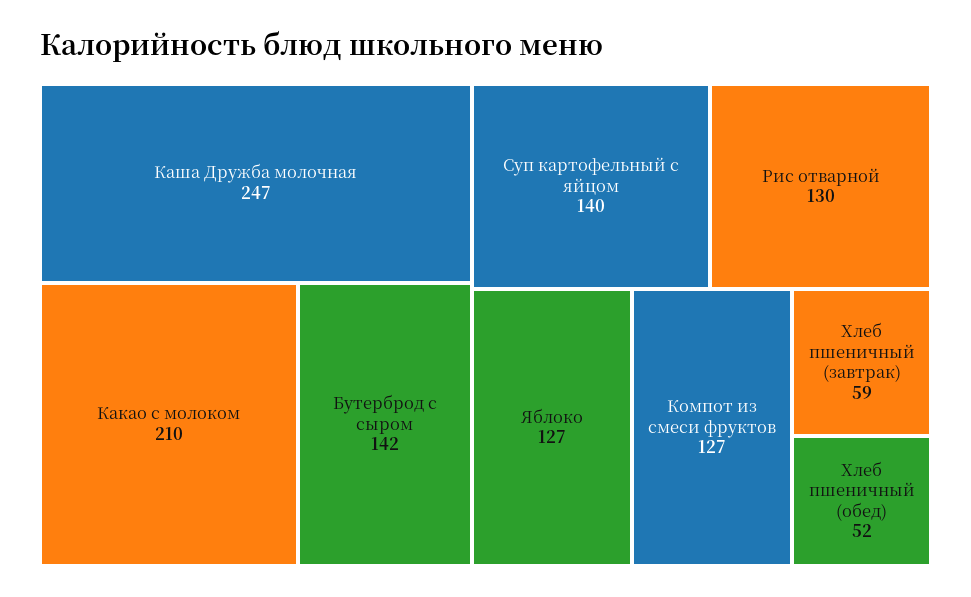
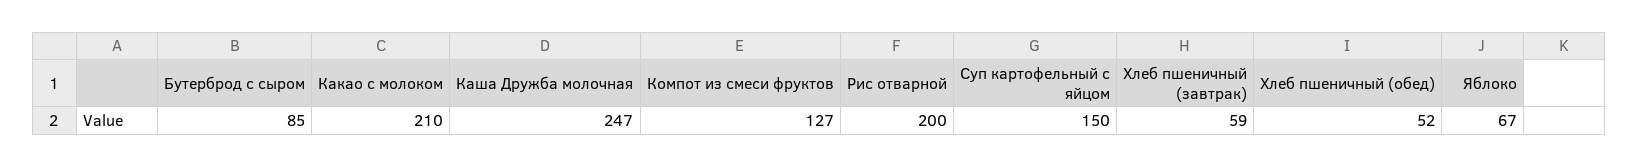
  {
    "Каша Дружба молочная": 247,
    "Какао с молоком": 210,
-   "Бутерброд с сыром": 142,
+   "Бутерброд с сыром": 85,
-   "Суп картофельный с яйцом": 140,
+   "Суп картофельный с яйцом": 150,
-   "Рис отварной": 130,
+   "Рис отварной": 200,
-   "Яблоко": 127,
+   "Яблоко": 67,
    "Компот из смеси фруктов": 127,
    "Хлеб пшеничный (завтрак)": 59,
    "Хлеб пшеничный (обед)": 52
  }

